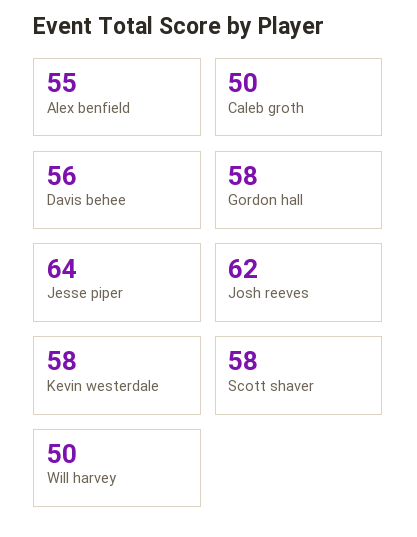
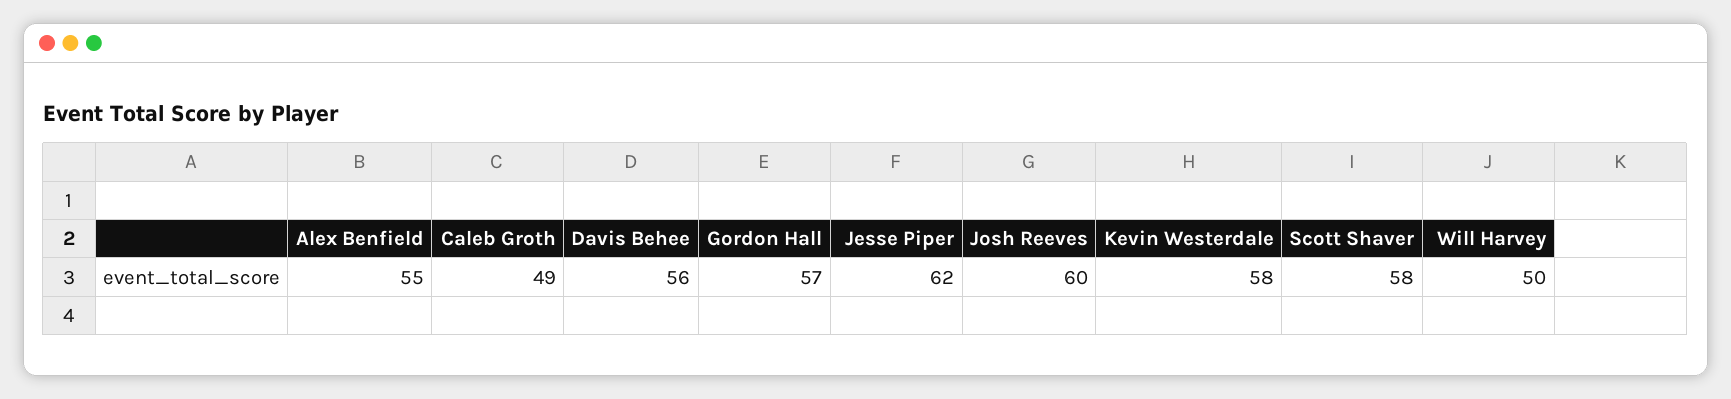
  {
    "Alex benfield": 55,
-   "Caleb groth": 50,
+   "Caleb groth": 49,
    "Davis behee": 56,
-   "Gordon hall": 58,
+   "Gordon hall": 57,
-   "Jesse piper": 64,
+   "Jesse piper": 62,
-   "Josh reeves": 62,
+   "Josh reeves": 60,
    "Kevin westerdale": 58,
    "Scott shaver": 58,
    "Will harvey": 50
  }

